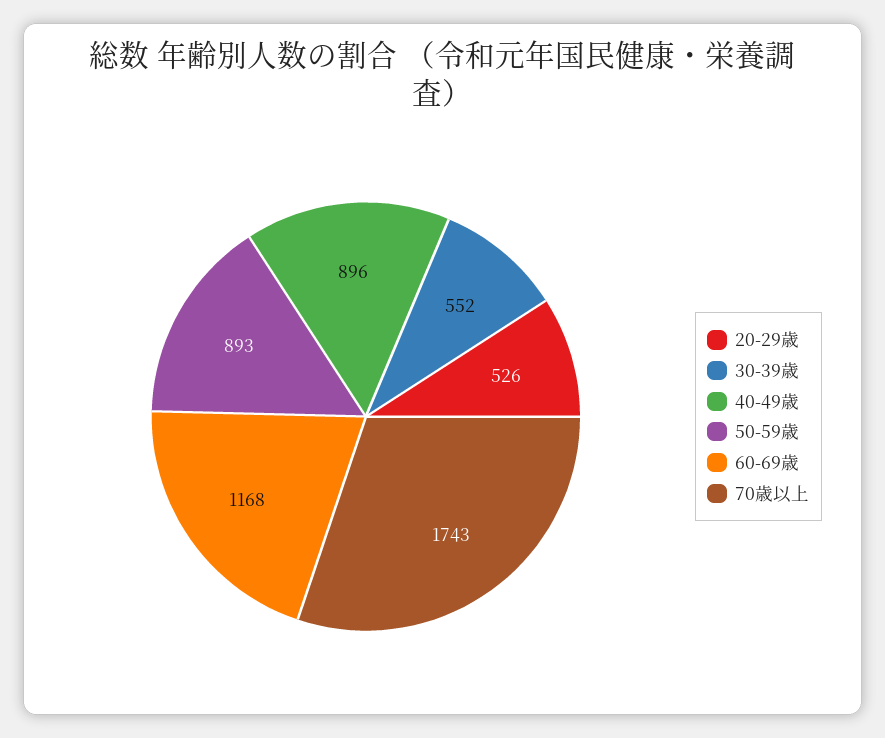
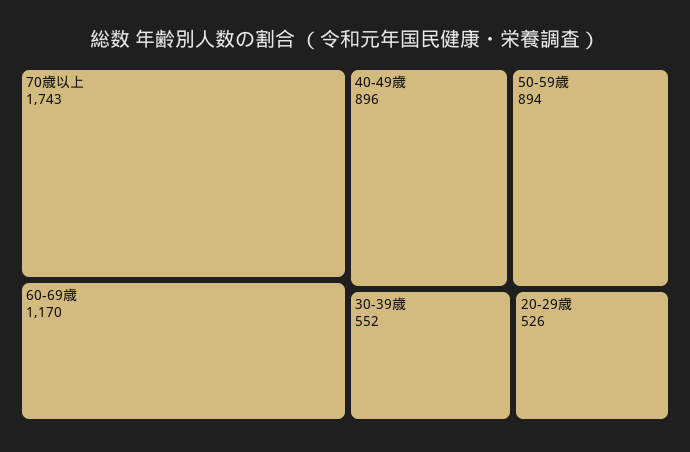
  {
    "20-29歳": 526,
    "30-39歳": 552,
    "40-49歳": 896,
-   "50-59歳": 893,
+   "50-59歳": 894,
-   "60-69歳": 1168,
+   "60-69歳": 1170,
    "70歳以上": 1743
  }

